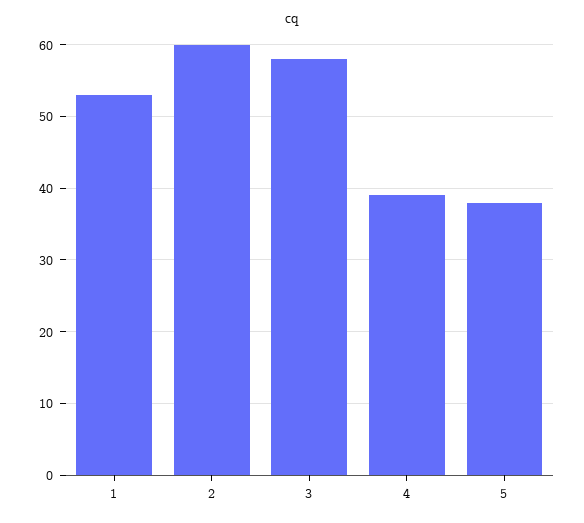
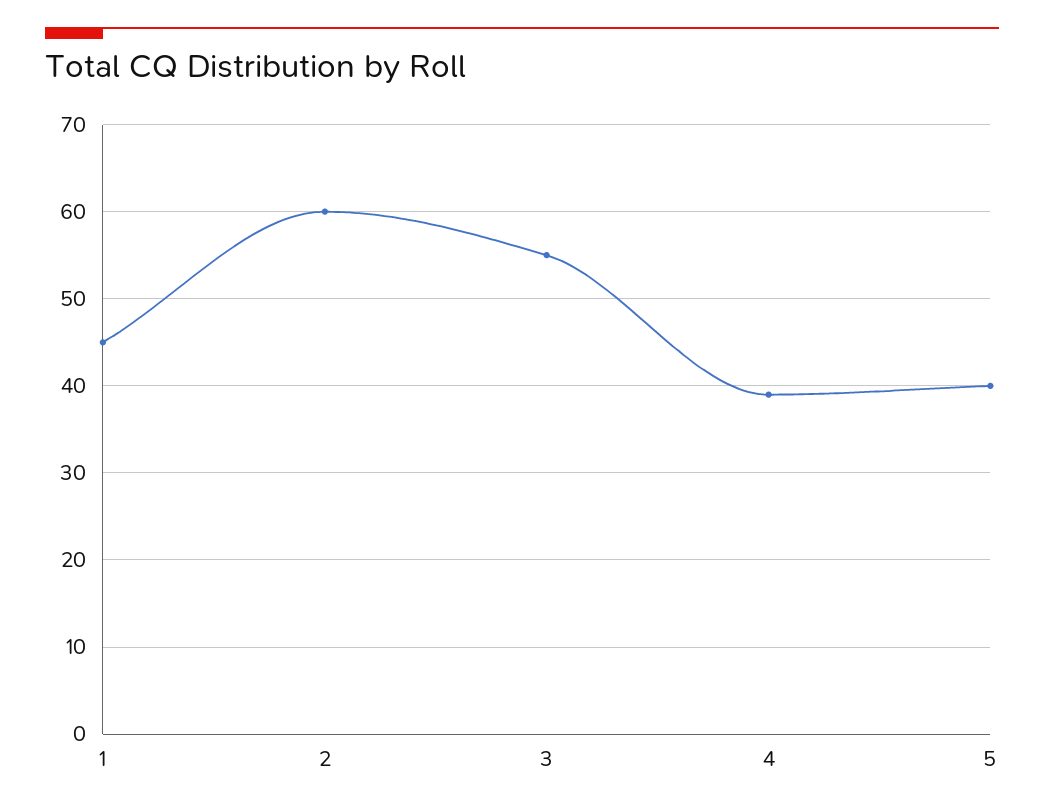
  {
-   "1": 53,
+   "1": 45,
    "2": 60,
-   "3": 58,
+   "3": 55,
    "4": 39,
-   "5": 38
+   "5": 40
  }

